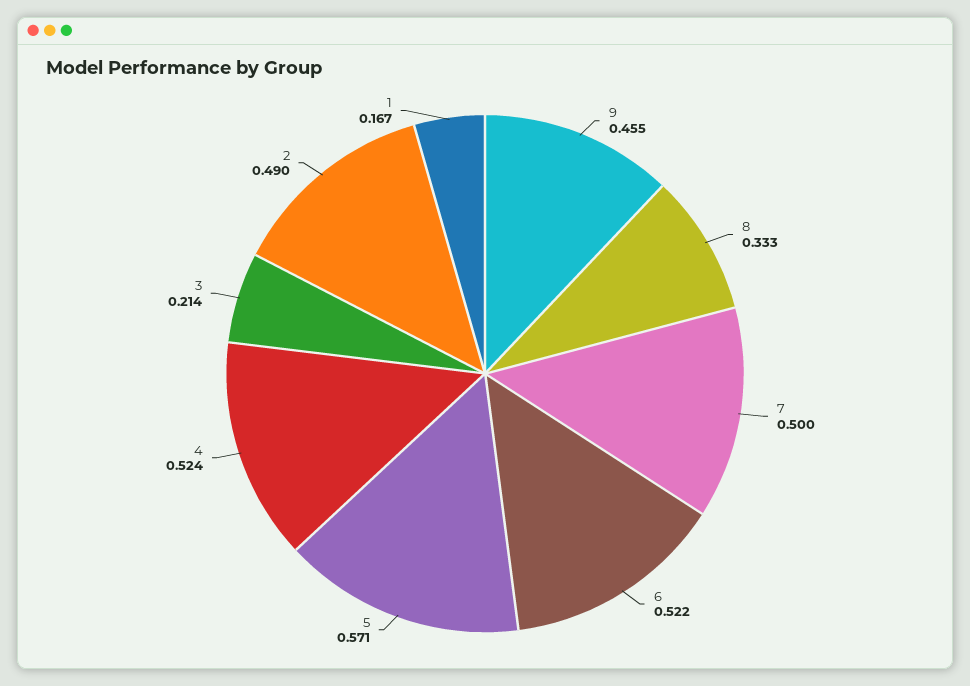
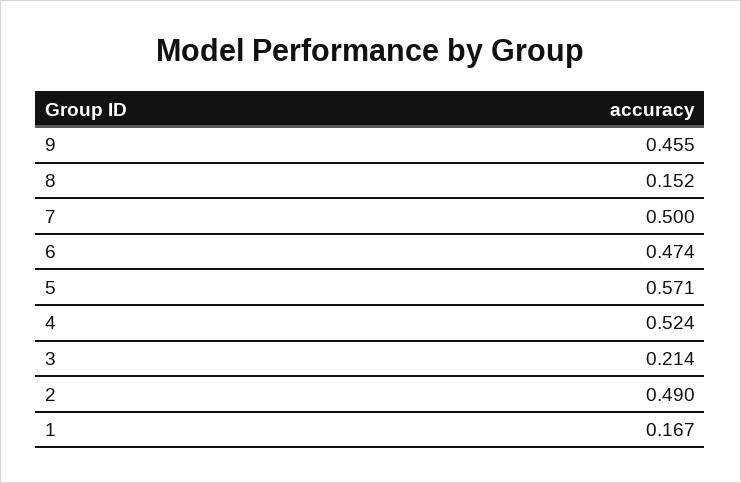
  {
    "9": 0.455,
-   "8": 0.333,
+   "8": 0.152,
    "7": 0.5,
-   "6": 0.522,
+   "6": 0.474,
    "5": 0.571,
    "4": 0.524,
    "3": 0.214,
    "2": 0.49,
    "1": 0.167
  }

